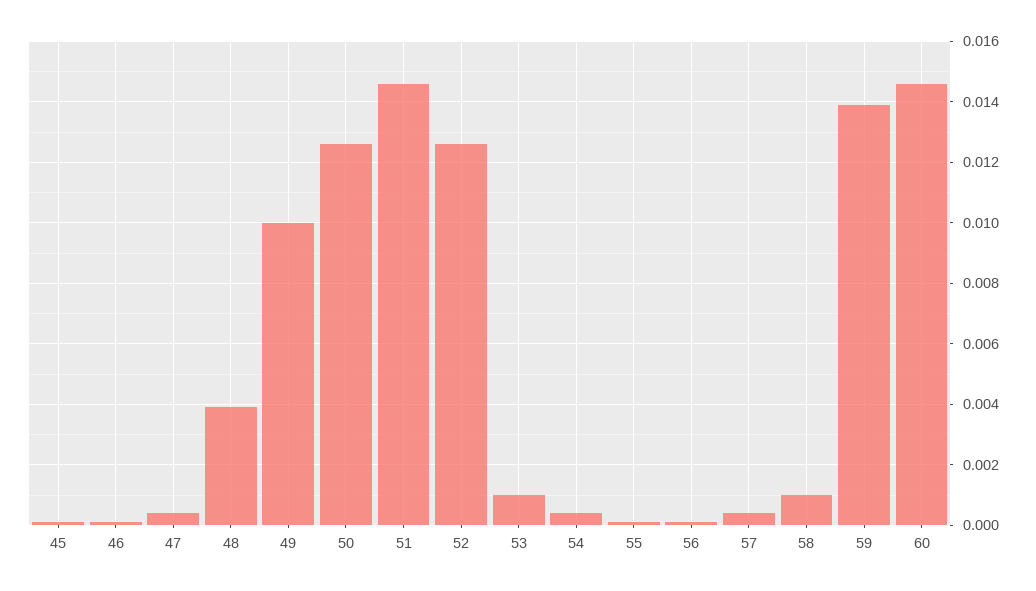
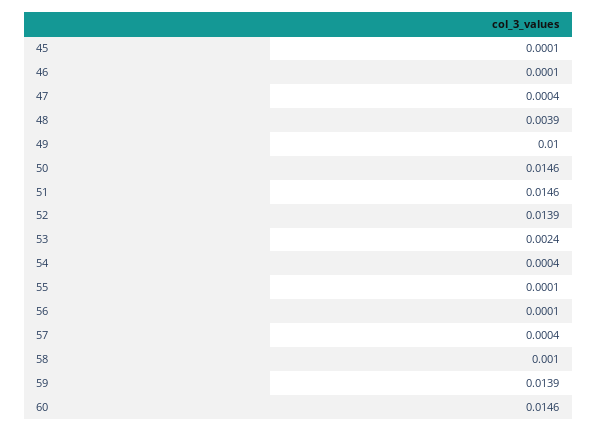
  {
    "45": 0.0001,
    "46": 0.0001,
    "47": 0.0004,
    "48": 0.0039,
    "49": 0.01,
-   "50": 0.0125,
+   "50": 0.0146,
    "51": 0.0146,
-   "52": 0.0125,
+   "52": 0.0139,
-   "53": 0.001,
+   "53": 0.0024,
    "54": 0.0004,
    "55": 0.0001,
    "56": 0.0001,
    "57": 0.0004,
    "58": 0.001,
    "59": 0.0139,
    "60": 0.0146
  }

